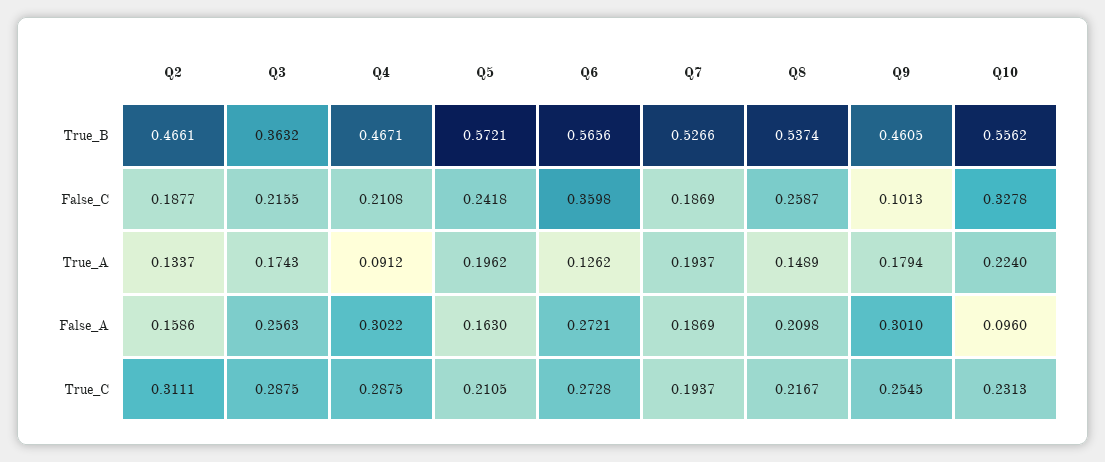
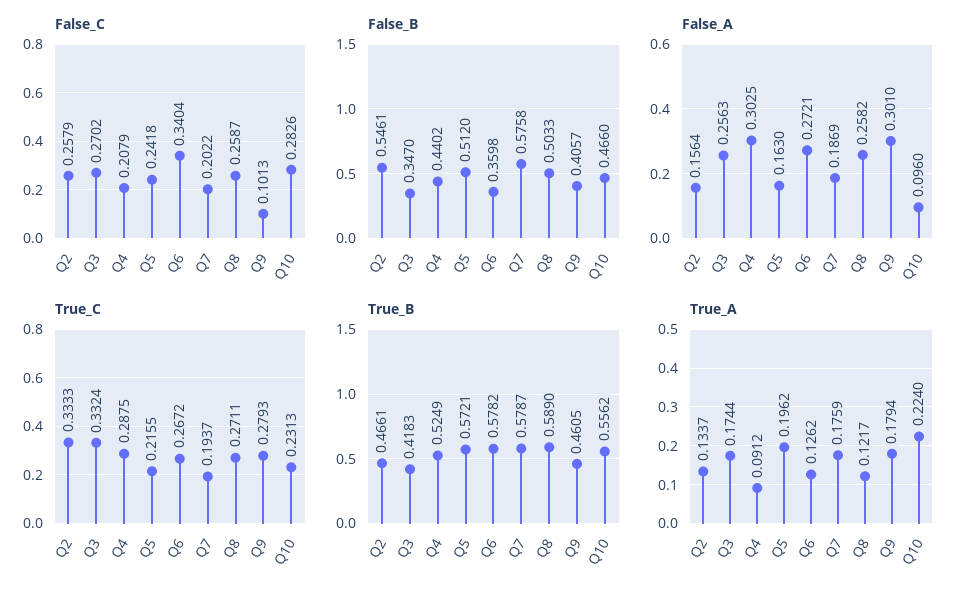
  {
    "True_B": {
      "Q2": 0.4661,
-     "Q3": 0.3632,
+     "Q3": 0.4183,
-     "Q4": 0.4671,
+     "Q4": 0.5249,
      "Q5": 0.5721,
-     "Q6": 0.5656,
+     "Q6": 0.5782,
-     "Q7": 0.5266,
+     "Q7": 0.5787,
-     "Q8": 0.5374,
+     "Q8": 0.589,
      "Q9": 0.4605,
      "Q10": 0.5562
    },
    "False_C": {
-     "Q2": 0.1877,
+     "Q2": 0.2579,
-     "Q3": 0.2155,
+     "Q3": 0.2702,
-     "Q4": 0.2108,
+     "Q4": 0.2079,
      "Q5": 0.2418,
-     "Q6": 0.3598,
+     "Q6": 0.3404,
-     "Q7": 0.1869,
+     "Q7": 0.2022,
      "Q8": 0.2587,
      "Q9": 0.1013,
-     "Q10": 0.3278
+     "Q10": 0.2826
    },
    "True_A": {
      "Q2": 0.1337,
-     "Q3": 0.1743,
+     "Q3": 0.1744,
      "Q4": 0.0912,
      "Q5": 0.1962,
      "Q6": 0.1262,
-     "Q7": 0.1937,
+     "Q7": 0.1759,
-     "Q8": 0.1489,
+     "Q8": 0.1217,
      "Q9": 0.1794,
      "Q10": 0.224
    },
    "False_A": {
-     "Q2": 0.1586,
+     "Q2": 0.1564,
      "Q3": 0.2563,
-     "Q4": 0.3022,
+     "Q4": 0.3025,
      "Q5": 0.163,
      "Q6": 0.2721,
      "Q7": 0.1869,
-     "Q8": 0.2098,
+     "Q8": 0.2582,
      "Q9": 0.301,
      "Q10": 0.096
    },
    "True_C": {
-     "Q2": 0.3111,
+     "Q2": 0.3333,
-     "Q3": 0.2875,
+     "Q3": 0.3324,
      "Q4": 0.2875,
-     "Q5": 0.2105,
+     "Q5": 0.2155,
-     "Q6": 0.2728,
+     "Q6": 0.2672,
      "Q7": 0.1937,
-     "Q8": 0.2167,
+     "Q8": 0.2711,
-     "Q9": 0.2545,
+     "Q9": 0.2793,
      "Q10": 0.2313
-   }
+   },
+   "False_B": {
+     "Q2": 0.5461,
+     "Q3": 0.347,
+     "Q4": 0.4402,
+     "Q5": 0.512,
+     "Q6": 0.3598,
+     "Q7": 0.5758,
+     "Q8": 0.5033,
+     "Q9": 0.4057,
+     "Q10": 0.466
+   }
  }

